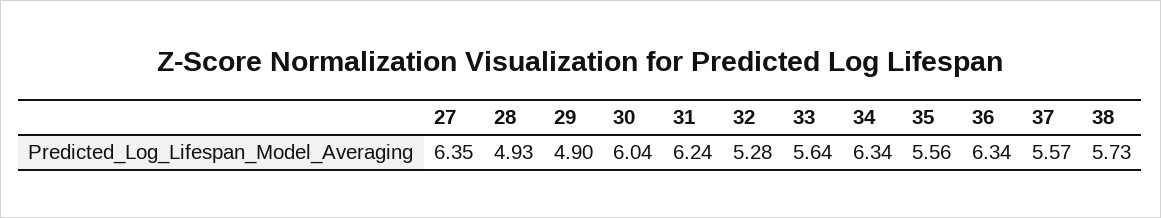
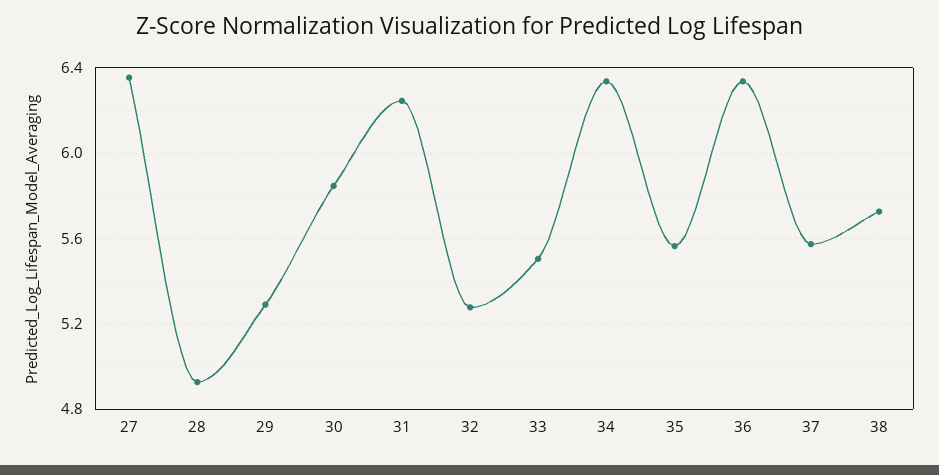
  {
    "27": 6.35,
    "28": 4.93,
-   "29": 4.9,
+   "29": 5.3,
-   "30": 6.04,
+   "30": 5.85,
    "31": 6.24,
    "32": 5.28,
-   "33": 5.64,
+   "33": 5.5,
    "34": 6.34,
    "35": 5.56,
    "36": 6.34,
    "37": 5.57,
    "38": 5.73
  }

